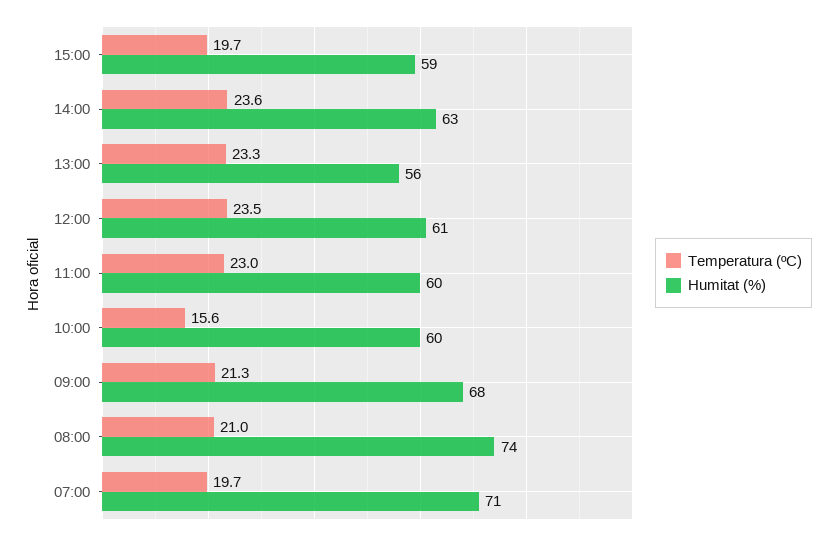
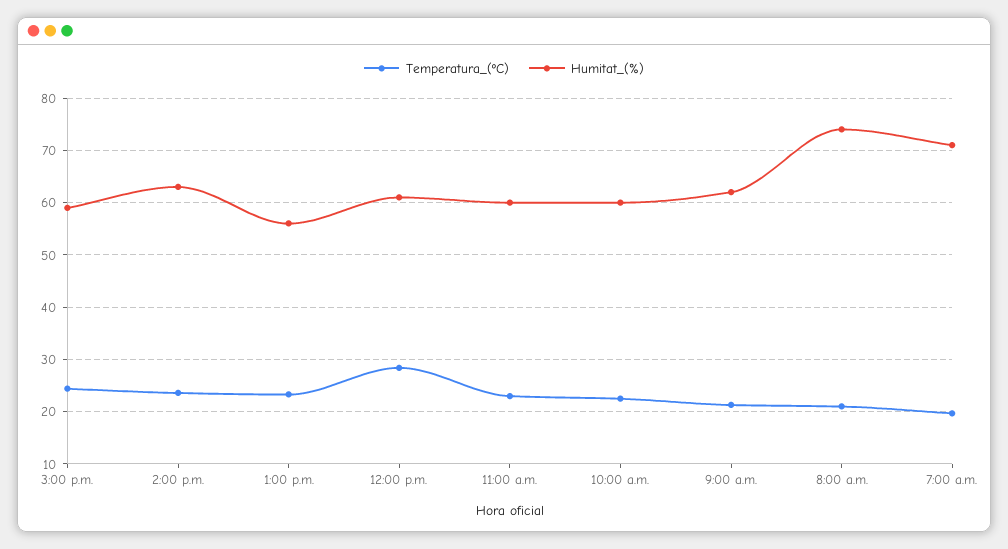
  {
    "Temperatura (ºC)": {
-     "15:00": 19.7,
+     "15:00": 24,
      "14:00": 23.6,
      "13:00": 23.3,
-     "12:00": 23.5,
+     "12:00": 28,
      "11:00": 23,
-     "10:00": 15.6,
+     "10:00": 22,
      "09:00": 21.3,
      "08:00": 21,
      "07:00": 19.7
    },
    "Humitat (%)": {
      "15:00": 59,
      "14:00": 63,
      "13:00": 56,
      "12:00": 61,
      "11:00": 60,
      "10:00": 60,
-     "09:00": 68,
+     "09:00": 62,
      "08:00": 74,
      "07:00": 71
    }
  }

